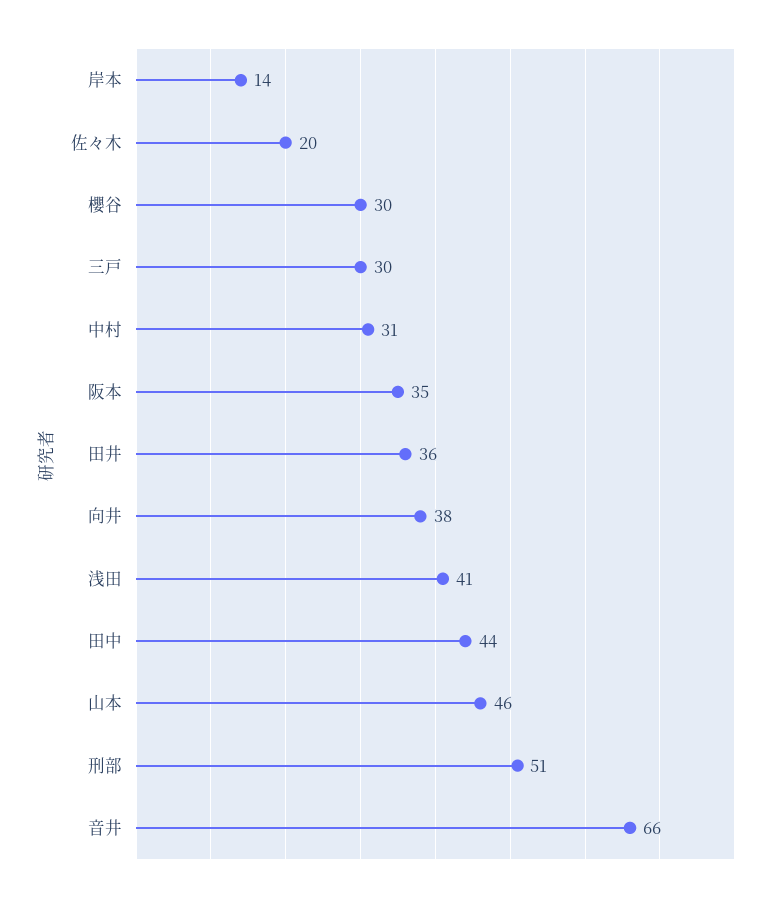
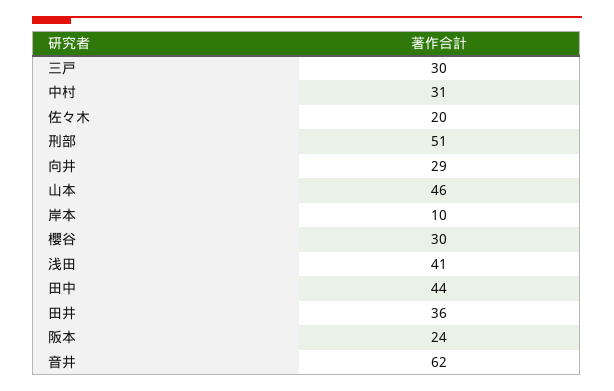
  {
-   "岸本": 14,
+   "岸本": 10,
    "佐々木": 20,
    "櫻谷": 30,
    "三戸": 30,
    "中村": 31,
-   "阪本": 35,
+   "阪本": 24,
    "田井": 36,
-   "向井": 38,
+   "向井": 29,
    "浅田": 41,
    "田中": 44,
    "山本": 46,
    "刑部": 51,
-   "音井": 66
+   "音井": 62
  }

